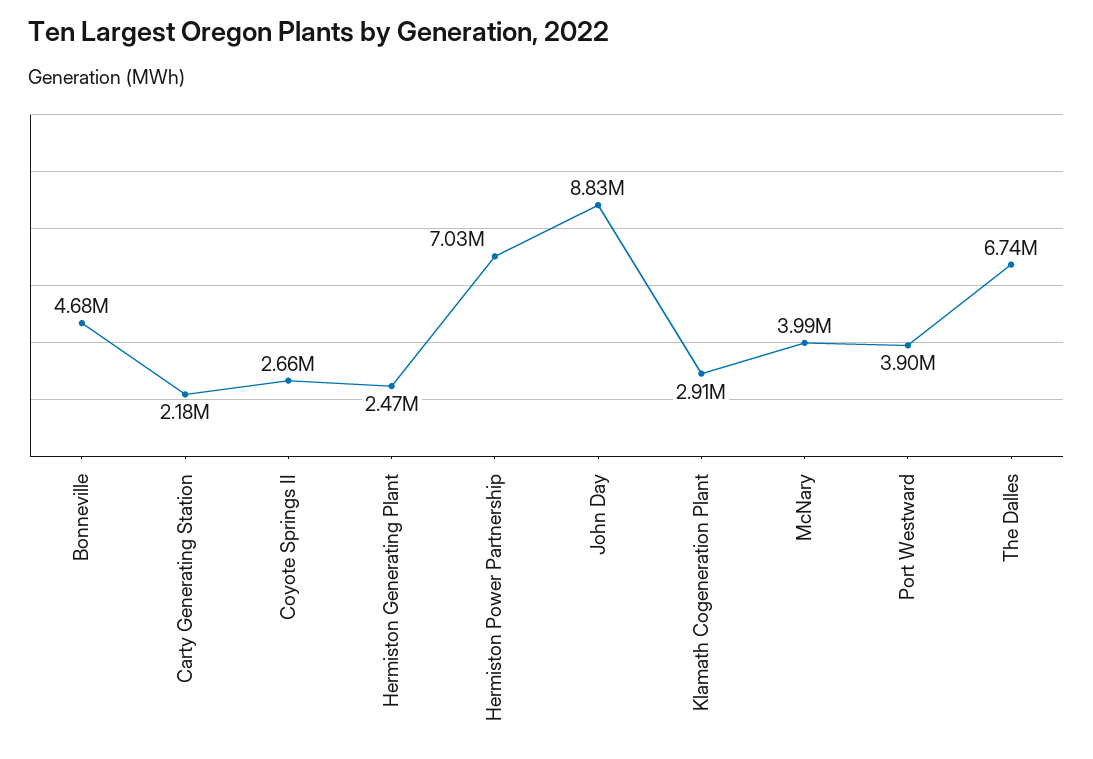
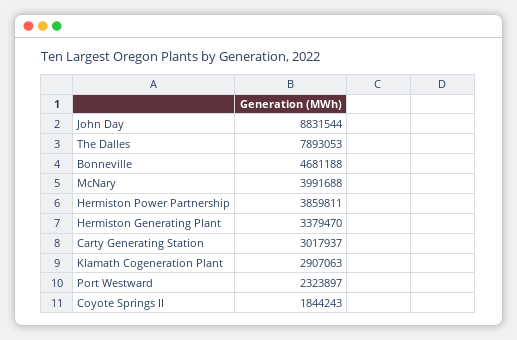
  {
    "Bonneville": 4681188,
-   "Carty Generating Station": 2180000,
+   "Carty Generating Station": 3017937,
-   "Coyote Springs II": 2660000,
+   "Coyote Springs II": 1844243,
-   "Hermiston Generating Plant": 2470000,
+   "Hermiston Generating Plant": 3379470,
-   "Hermiston Power Partnership": 7030000,
+   "Hermiston Power Partnership": 3859811,
    "John Day": 8831544,
    "Klamath Cogeneration Plant": 2907063,
    "McNary": 3991688,
-   "Port Westward": 3900000,
+   "Port Westward": 2323897,
-   "The Dalles": 6740000
+   "The Dalles": 7893053
  }

